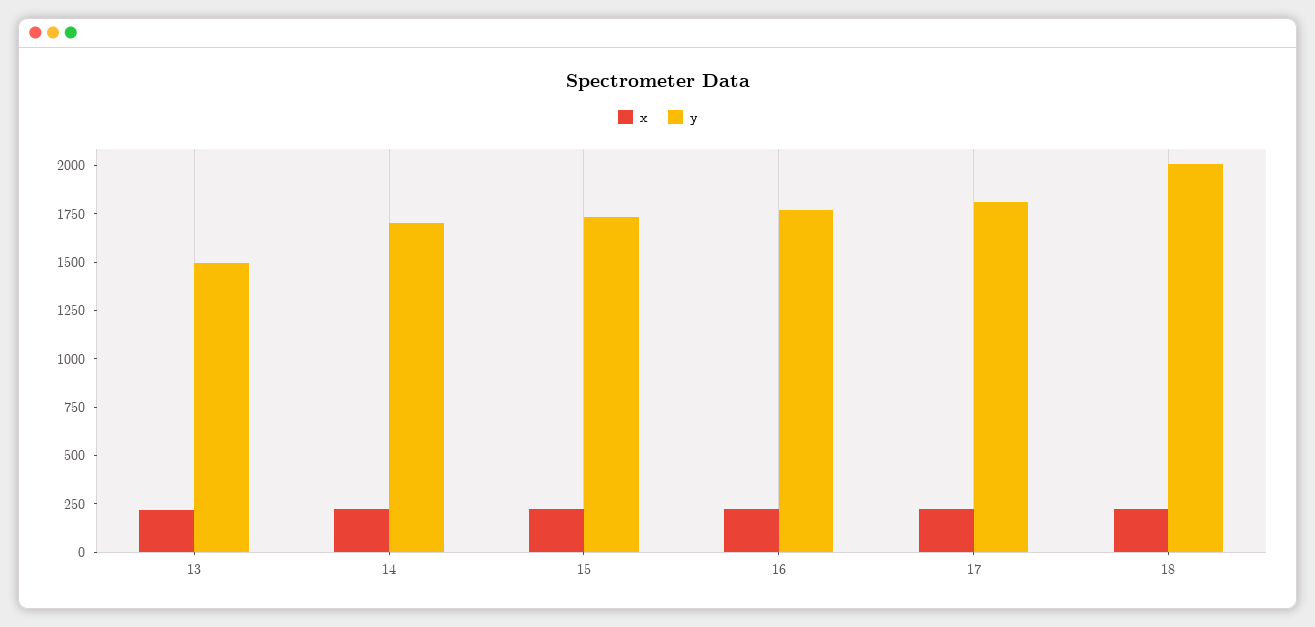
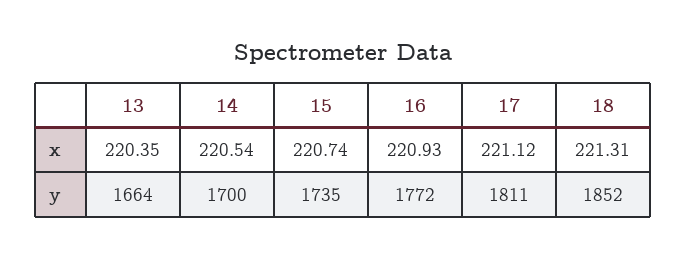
  {
    "x": {
      "13": 220.35,
      "14": 220.54,
      "15": 220.74,
      "16": 220.93,
      "17": 221.12,
      "18": 221.31
    },
    "y": {
-     "13": 1500,
+     "13": 1664,
      "14": 1700,
      "15": 1735,
      "16": 1772,
      "17": 1811,
-     "18": 2000
+     "18": 1852
    }
  }

